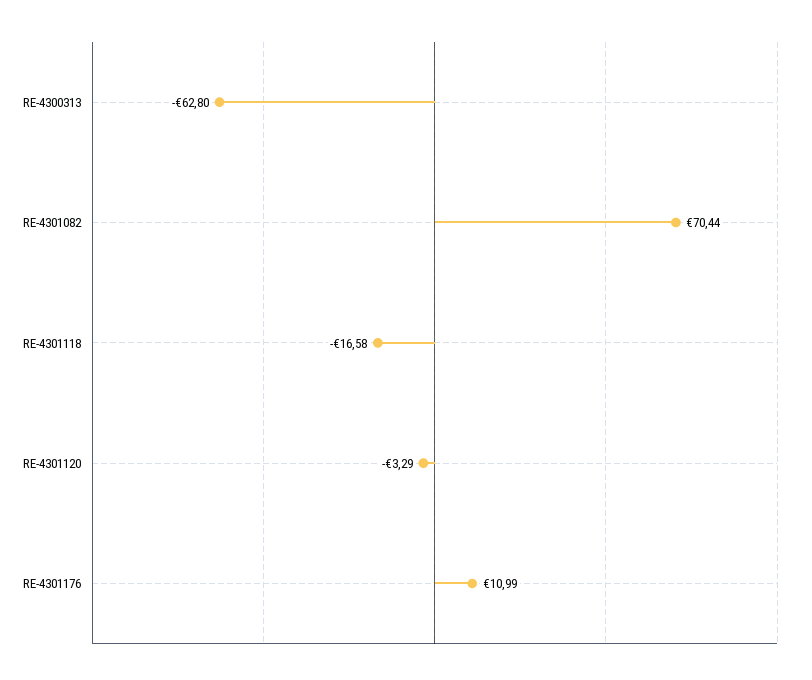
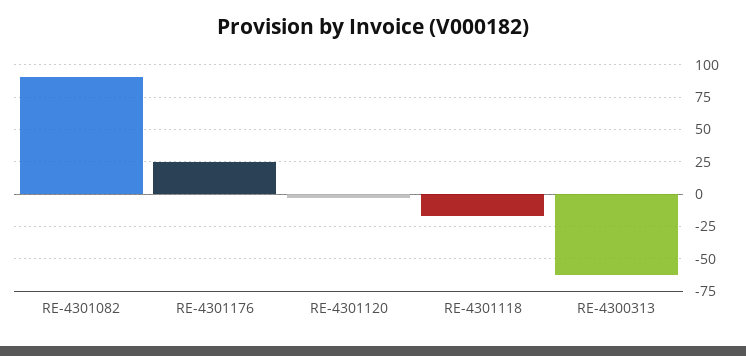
  {
    "RE-4300313": -62.8,
-   "RE-4301082": 70.44,
+   "RE-4301082": 90,
    "RE-4301118": -16.58,
    "RE-4301120": -3.29,
-   "RE-4301176": 10.99
+   "RE-4301176": 25
  }

